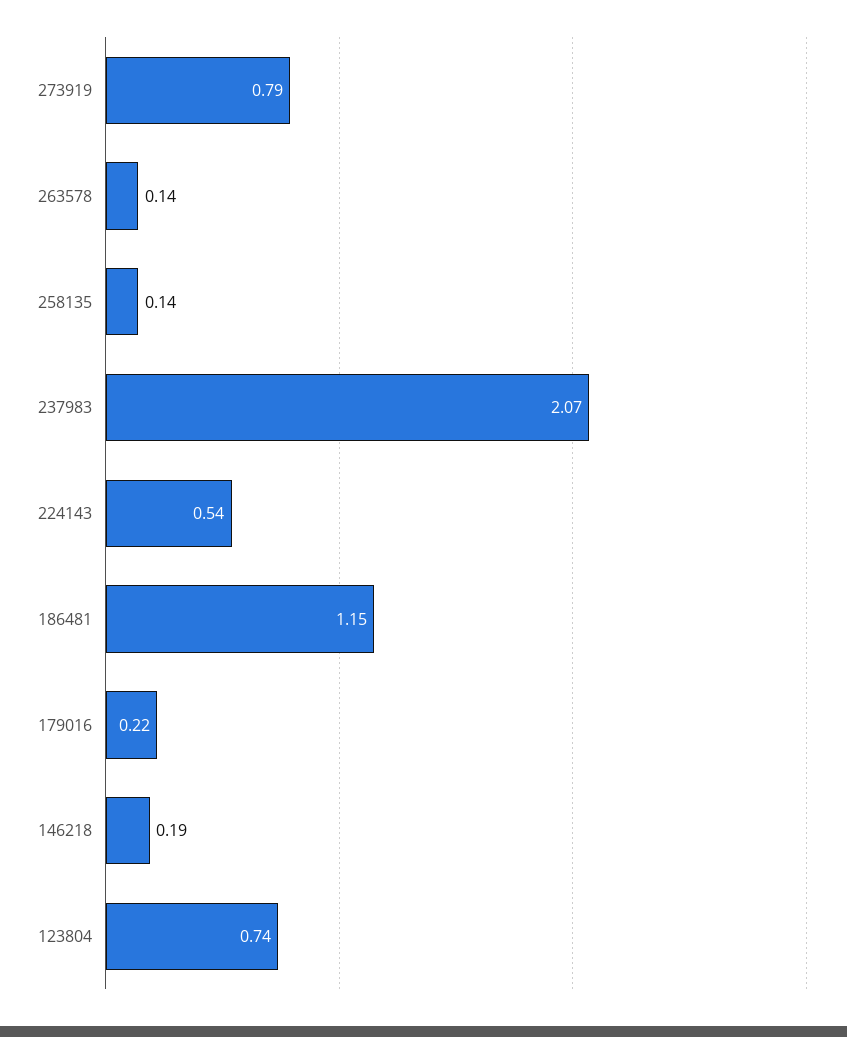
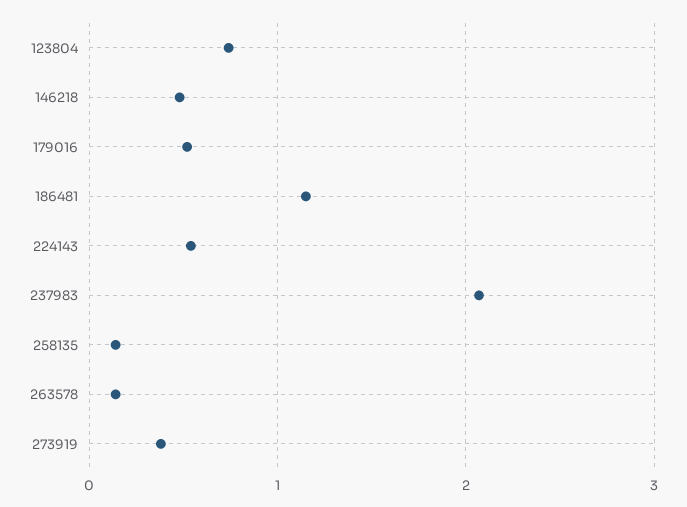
  {
-   "273919": 0.79,
+   "273919": 0.4,
    "263578": 0.14,
    "258135": 0.14,
    "237983": 2.07,
    "224143": 0.54,
    "186481": 1.15,
-   "179016": 0.22,
+   "179016": 0.5,
-   "146218": 0.19,
+   "146218": 0.5,
    "123804": 0.74
  }

